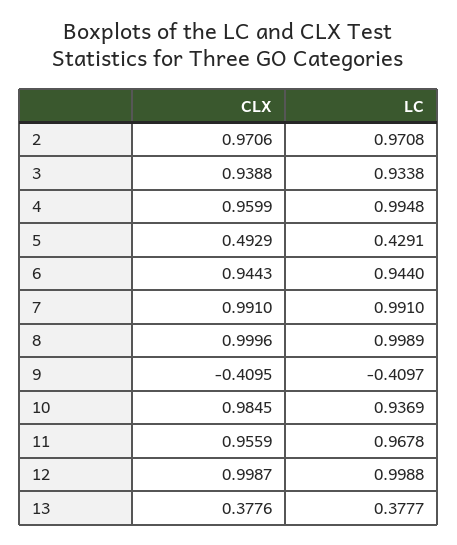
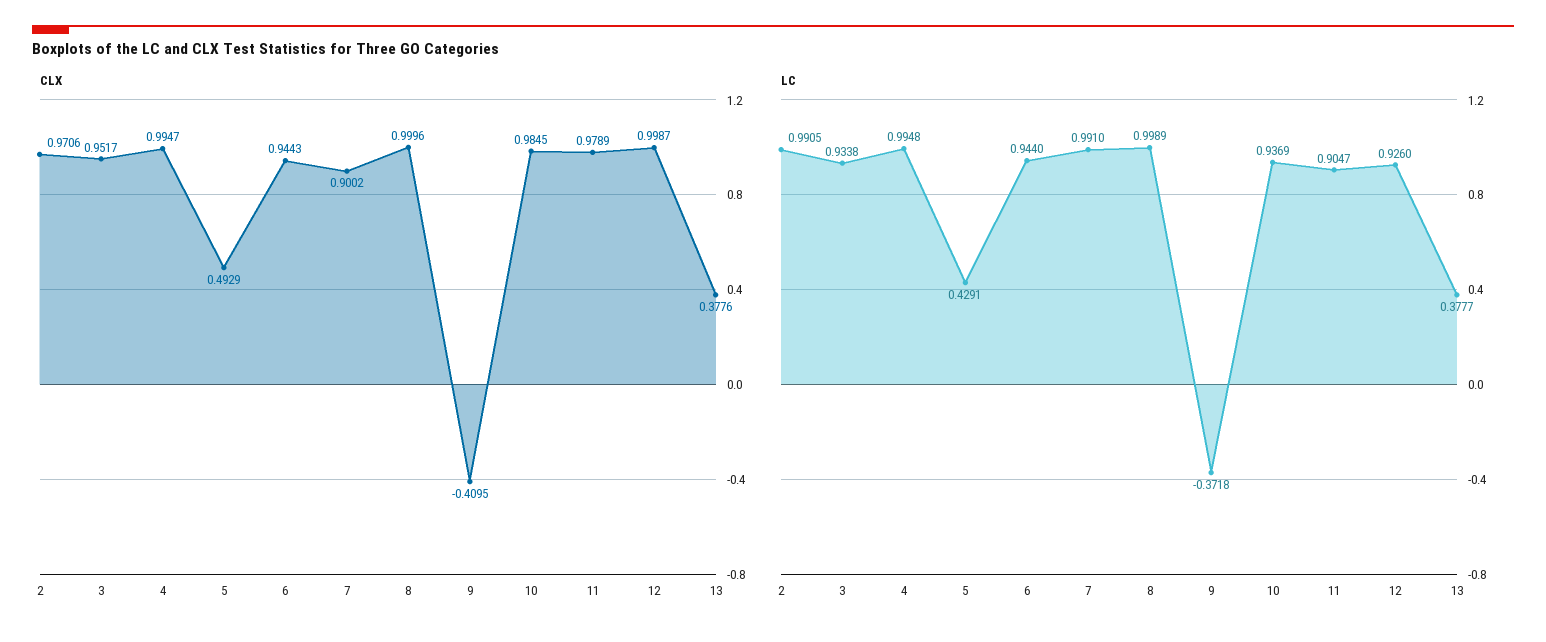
  {
    "CLX": {
      "2": 0.9706,
-     "3": 0.9388,
+     "3": 0.9517,
-     "4": 0.9599,
+     "4": 0.9947,
      "5": 0.4929,
      "6": 0.9443,
-     "7": 0.991,
+     "7": 0.9002,
      "8": 0.9996,
      "9": -0.4095,
      "10": 0.9845,
-     "11": 0.9559,
+     "11": 0.9789,
      "12": 0.9987,
      "13": 0.3776
    },
    "LC": {
-     "2": 0.9708,
+     "2": 0.9905,
      "3": 0.9338,
      "4": 0.9948,
      "5": 0.4291,
      "6": 0.944,
      "7": 0.991,
      "8": 0.9989,
-     "9": -0.4097,
+     "9": -0.3718,
      "10": 0.9369,
-     "11": 0.9678,
+     "11": 0.9047,
-     "12": 0.9988,
+     "12": 0.926,
      "13": 0.3777
    }
  }

